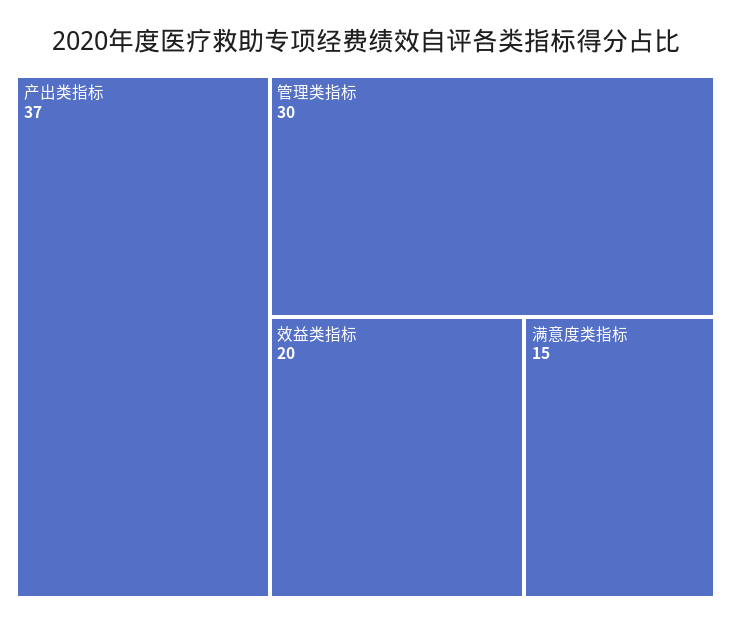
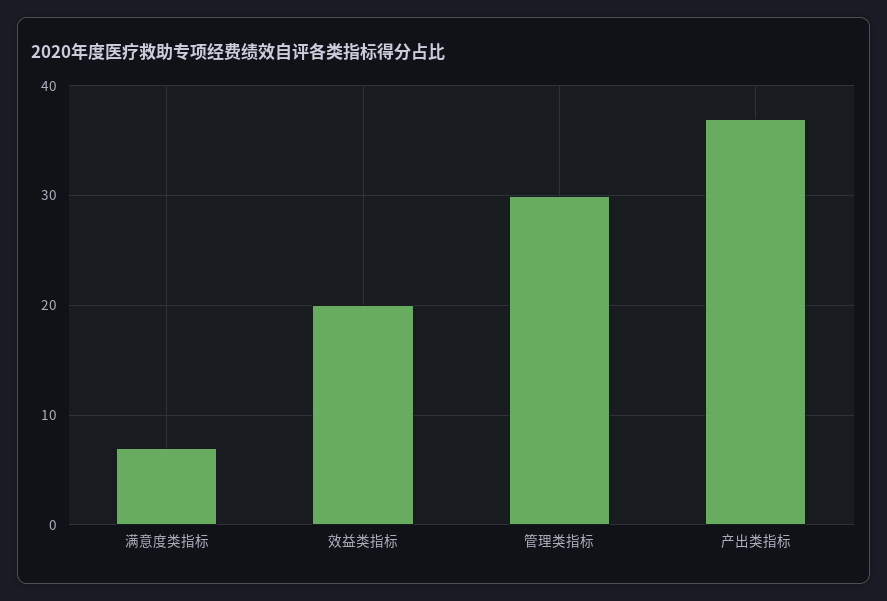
  {
    "产出类指标": 37,
    "管理类指标": 30,
    "效益类指标": 20,
-   "满意度类指标": 15
+   "满意度类指标": 7
  }

